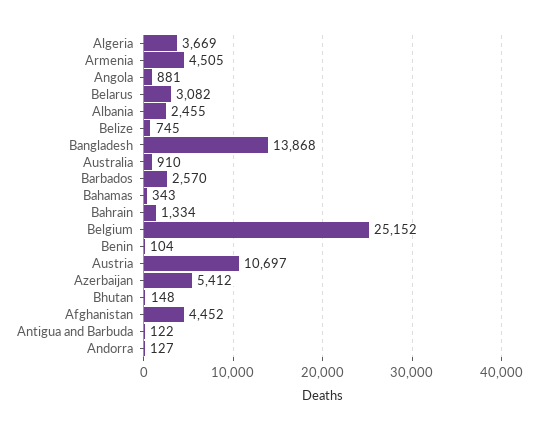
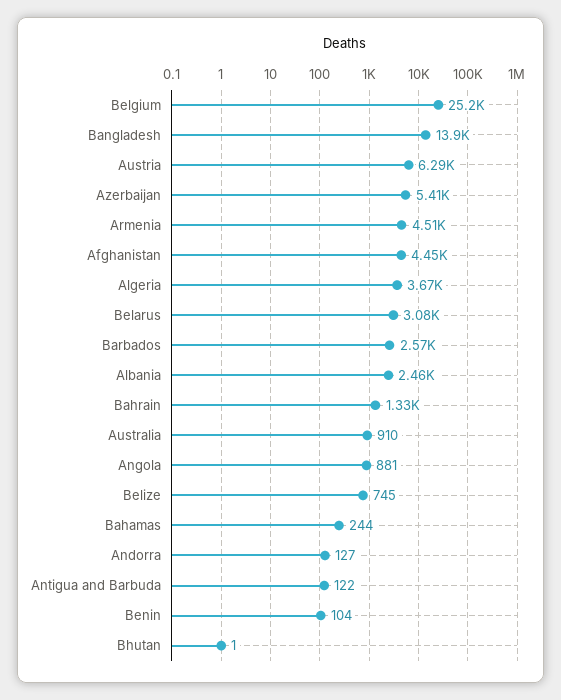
  {
    "Algeria": 3669,
    "Armenia": 4505,
    "Angola": 881,
    "Belarus": 3082,
    "Albania": 2455,
    "Belize": 745,
    "Bangladesh": 13868,
    "Australia": 910,
    "Barbados": 2570,
-   "Bahamas": 343,
+   "Bahamas": 244,
    "Bahrain": 1334,
    "Belgium": 25152,
    "Benin": 104,
-   "Austria": 10697,
+   "Austria": 6290,
    "Azerbaijan": 5412,
-   "Bhutan": 148,
+   "Bhutan": 1,
    "Afghanistan": 4452,
    "Antigua and Barbuda": 122,
    "Andorra": 127
  }

